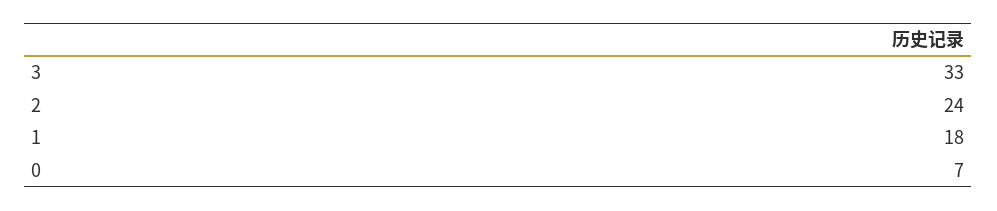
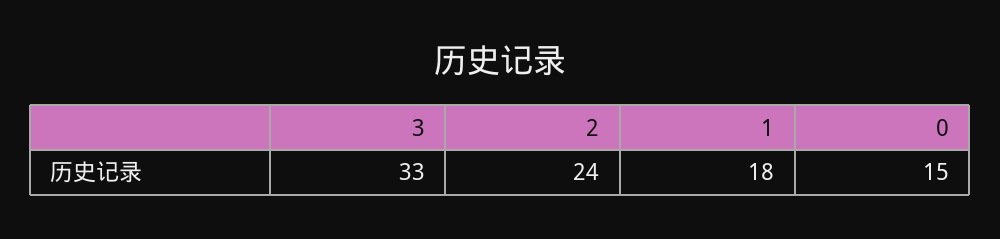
  {
    "3": 33,
    "2": 24,
    "1": 18,
-   "0": 7
+   "0": 15
  }

